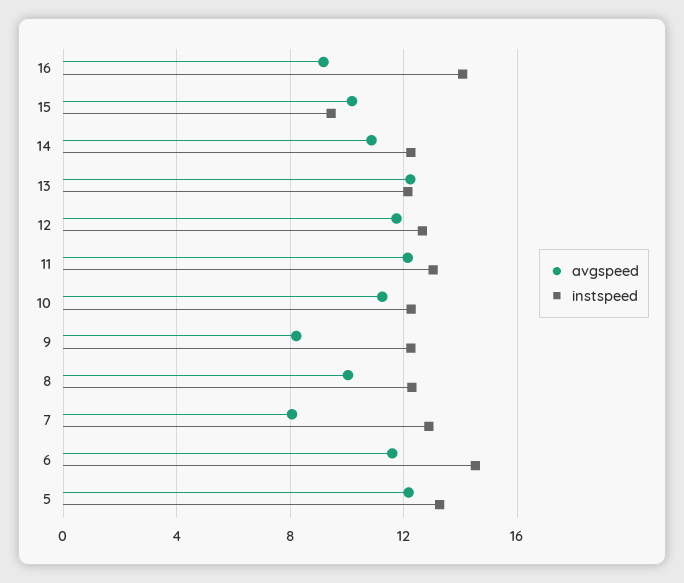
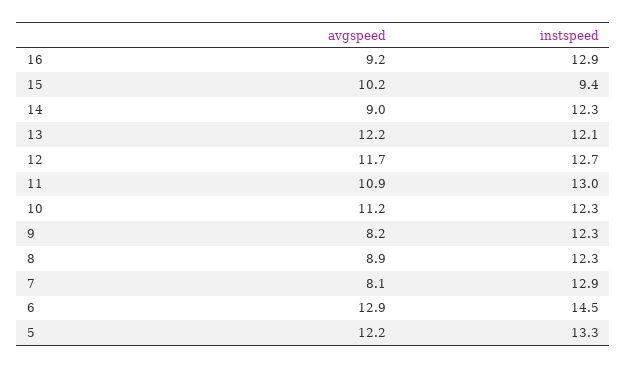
  {
    "avgspeed": {
      "16": 9.2,
      "15": 10.2,
-     "14": 11,
+     "14": 9,
      "13": 12.2,
      "12": 11.7,
-     "11": 12,
+     "11": 10.9,
      "10": 11.2,
      "9": 8.2,
-     "8": 10,
+     "8": 8.9,
      "7": 8.1,
-     "6": 11.5,
+     "6": 12.9,
      "5": 12.2
    },
    "instspeed": {
-     "16": 14,
+     "16": 12.9,
      "15": 9.4,
      "14": 12.3,
      "13": 12.1,
      "12": 12.7,
      "11": 13,
      "10": 12.3,
      "9": 12.3,
      "8": 12.3,
      "7": 12.9,
      "6": 14.5,
      "5": 13.3
    }
  }

